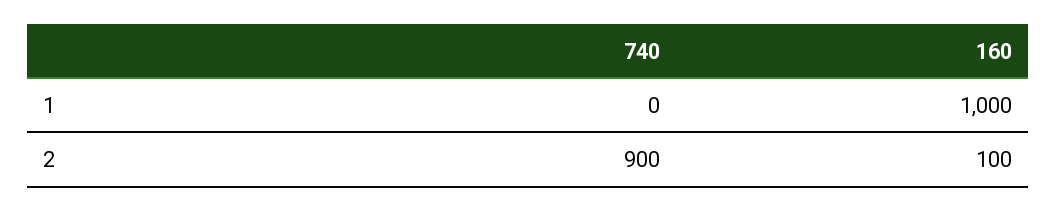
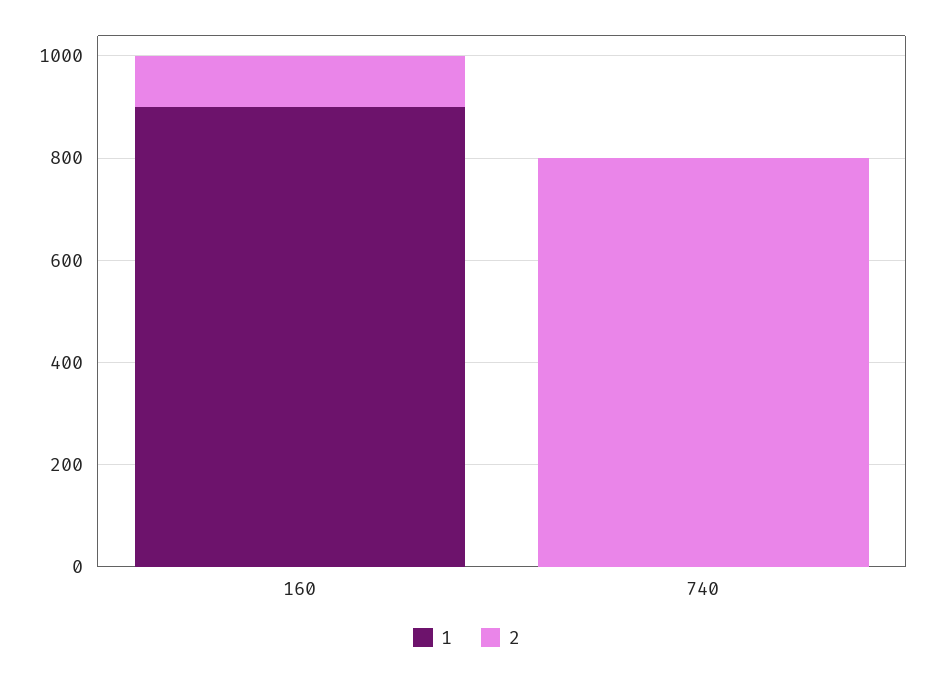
  {
    "1": {
      "740": 0,
-     "160": 1000
+     "160": 900
    },
    "2": {
-     "740": 900,
+     "740": 800,
      "160": 100
    }
  }

